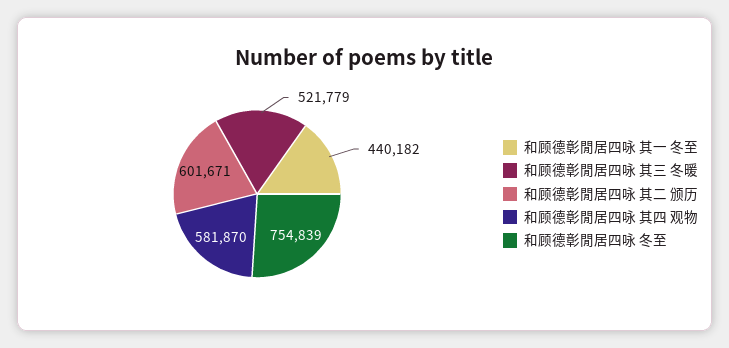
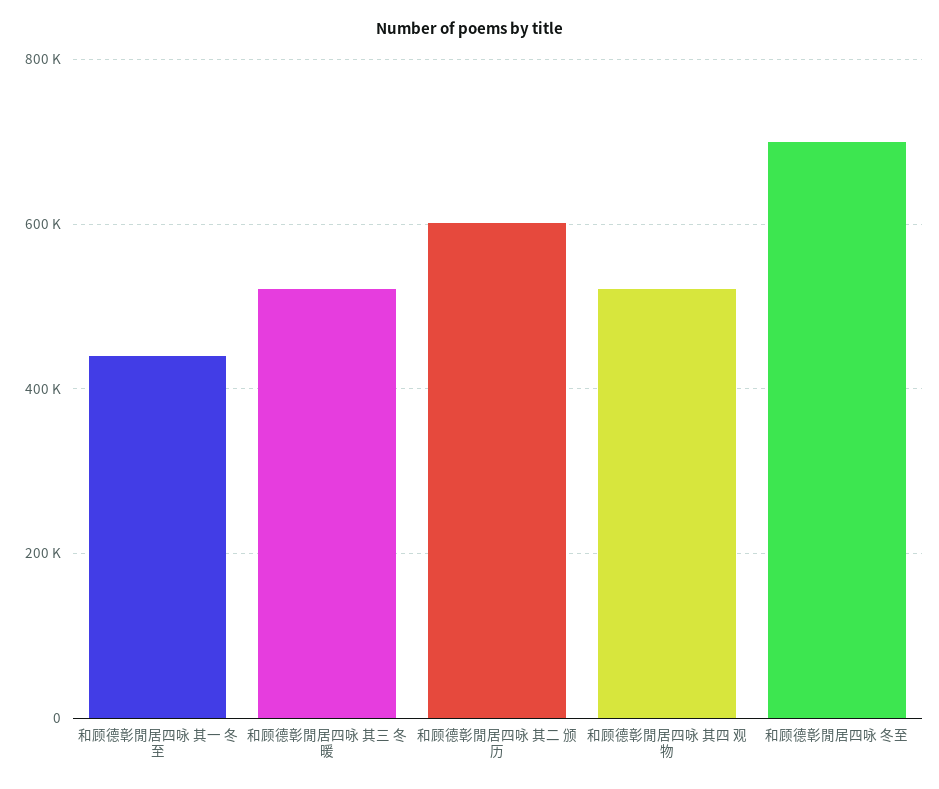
  {
    "和顾德彰閒居四咏 其一 冬至": 440182,
    "和顾德彰閒居四咏 其三 冬暖": 521779,
    "和顾德彰閒居四咏 其二 颁历": 601671,
-   "和顾德彰閒居四咏 其四 观物": 581870,
+   "和顾德彰閒居四咏 其四 观物": 520000,
-   "和顾德彰閒居四咏 冬至": 754839
+   "和顾德彰閒居四咏 冬至": 700000
  }

